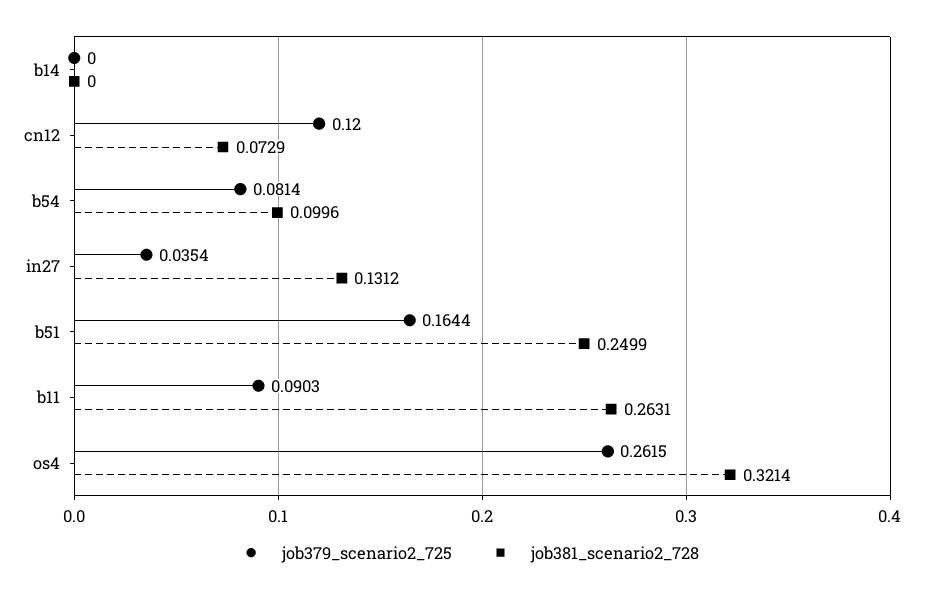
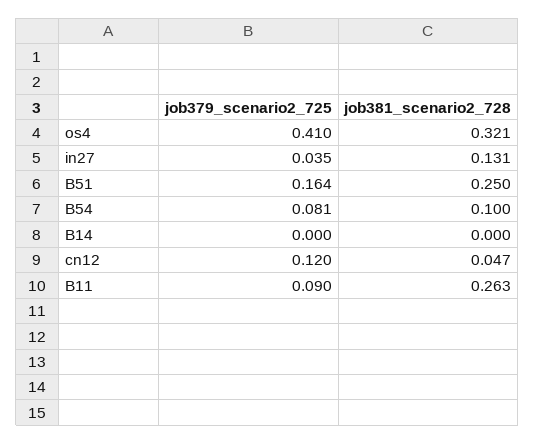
  {
    "job379_scenario2_725": {
      "b14": 0,
      "cn12": 0.12,
      "b54": 0.0814,
      "in27": 0.0354,
      "b51": 0.1644,
      "b11": 0.0903,
-     "os4": 0.2615
+     "os4": 0.41
    },
    "job381_scenario2_728": {
      "b14": 0,
-     "cn12": 0.0729,
+     "cn12": 0.047,
      "b54": 0.0996,
      "in27": 0.1312,
      "b51": 0.2499,
      "b11": 0.2631,
      "os4": 0.3214
    }
  }

